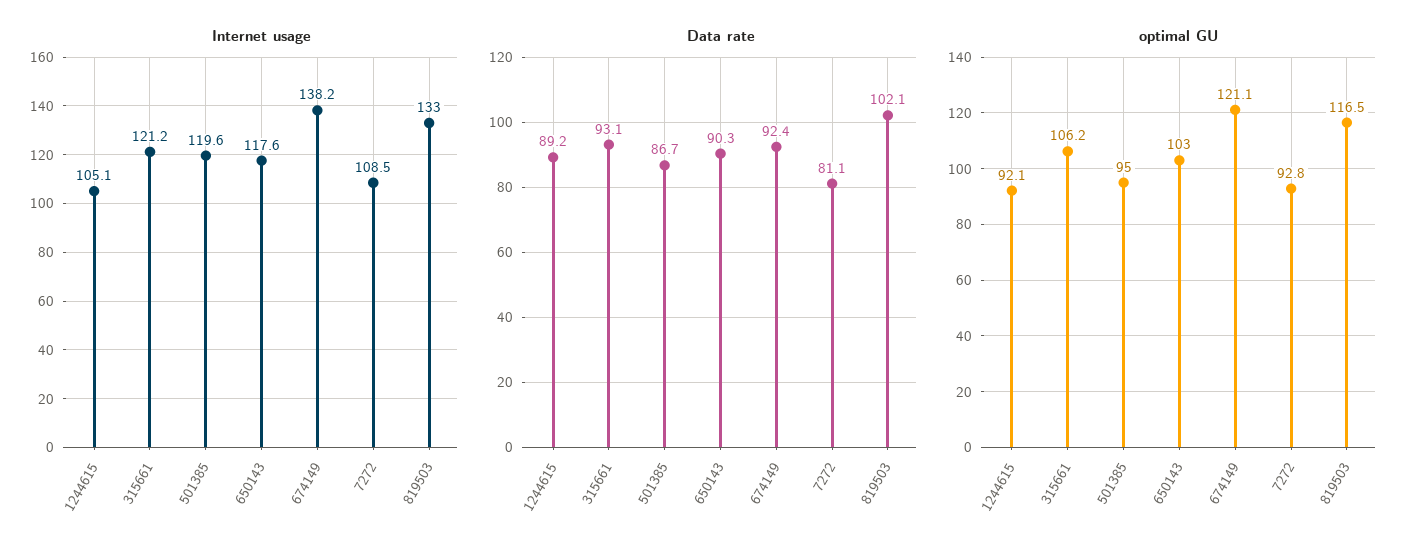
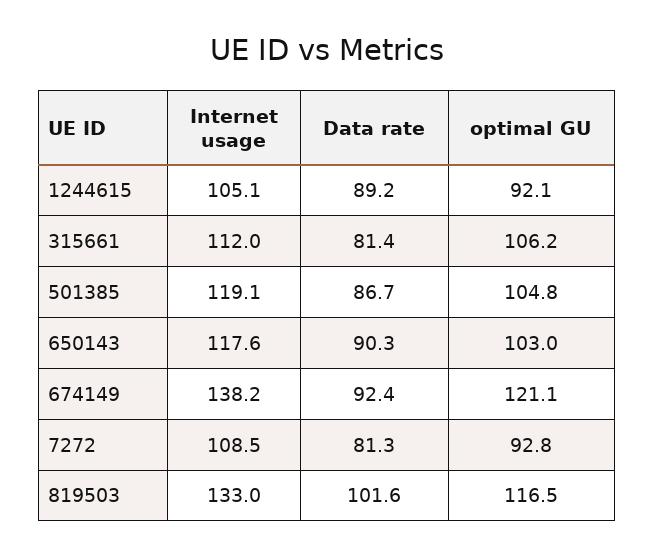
  {
    "Internet usage": {
      "1244615": 105.1,
-     "315661": 121.2,
+     "315661": 112,
-     "501385": 119.6,
+     "501385": 119.1,
      "650143": 117.6,
      "674149": 138.2,
      "7272": 108.5,
      "819503": 133
    },
    "Data rate": {
      "1244615": 89.2,
-     "315661": 93.1,
+     "315661": 81.4,
      "501385": 86.7,
      "650143": 90.3,
      "674149": 92.4,
-     "7272": 81.1,
+     "7272": 81.3,
-     "819503": 102.1
+     "819503": 101.6
    },
    "optimal GU": {
      "1244615": 92.1,
      "315661": 106.2,
-     "501385": 95,
+     "501385": 104.8,
      "650143": 103,
      "674149": 121.1,
      "7272": 92.8,
      "819503": 116.5
    }
  }

